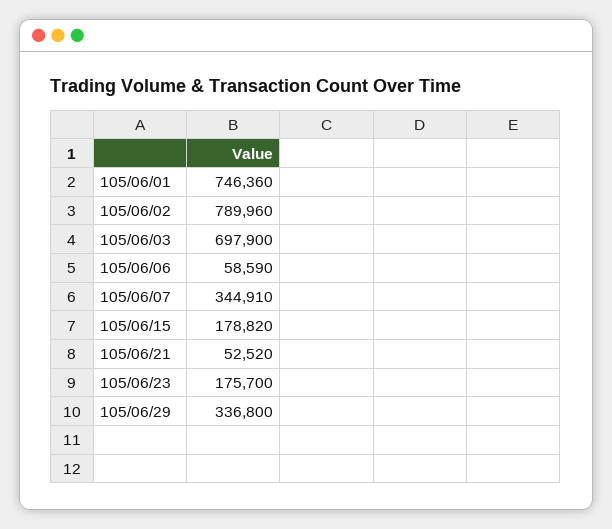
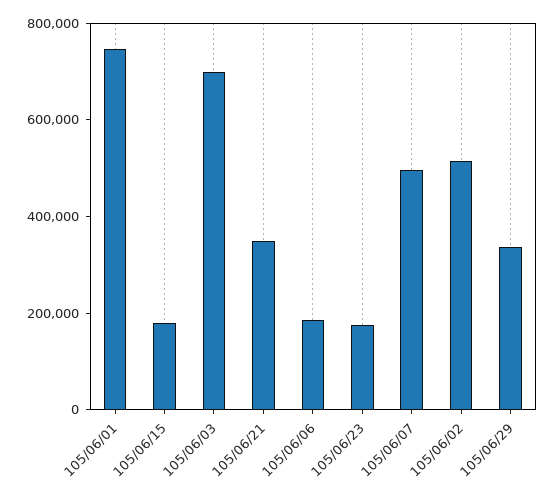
  {
    "105/06/01": 746360,
-   "105/06/02": 789960,
+   "105/06/02": 500000,
    "105/06/03": 697900,
-   "105/06/06": 58590,
+   "105/06/06": 200000,
-   "105/06/07": 344910,
+   "105/06/07": 500000,
    "105/06/15": 178820,
-   "105/06/21": 52520,
+   "105/06/21": 350000,
    "105/06/23": 175700,
    "105/06/29": 336800
  }

